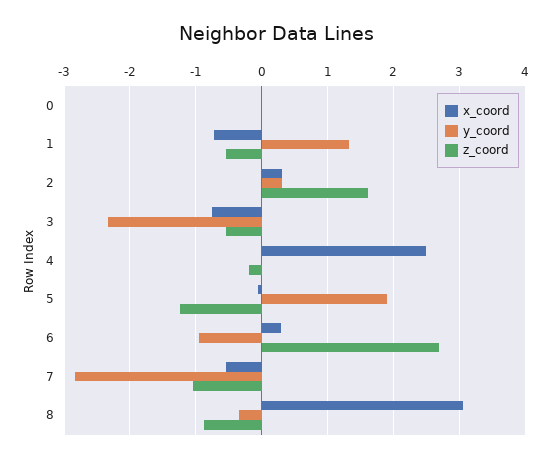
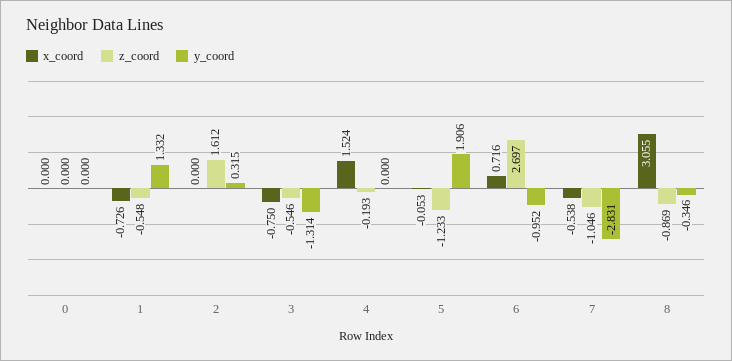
  {
    "x_coord": {
      "0": 0,
      "1": -0.726,
-     "2": 0.3,
+     "2": 0,
      "3": -0.75,
-     "4": 2.5,
+     "4": 1.524,
      "5": -0.053,
-     "6": 0.3,
+     "6": 0.716,
      "7": -0.538,
      "8": 3.055
    },
    "y_coord": {
      "0": 0,
      "1": 1.332,
      "2": 0.315,
-     "3": -2.3,
+     "3": -1.314,
      "4": 0,
      "5": 1.906,
      "6": -0.952,
      "7": -2.831,
      "8": -0.346
    },
    "z_coord": {
      "0": 0,
      "1": -0.548,
      "2": 1.612,
      "3": -0.546,
      "4": -0.193,
      "5": -1.233,
      "6": 2.697,
      "7": -1.046,
      "8": -0.869
    }
  }

